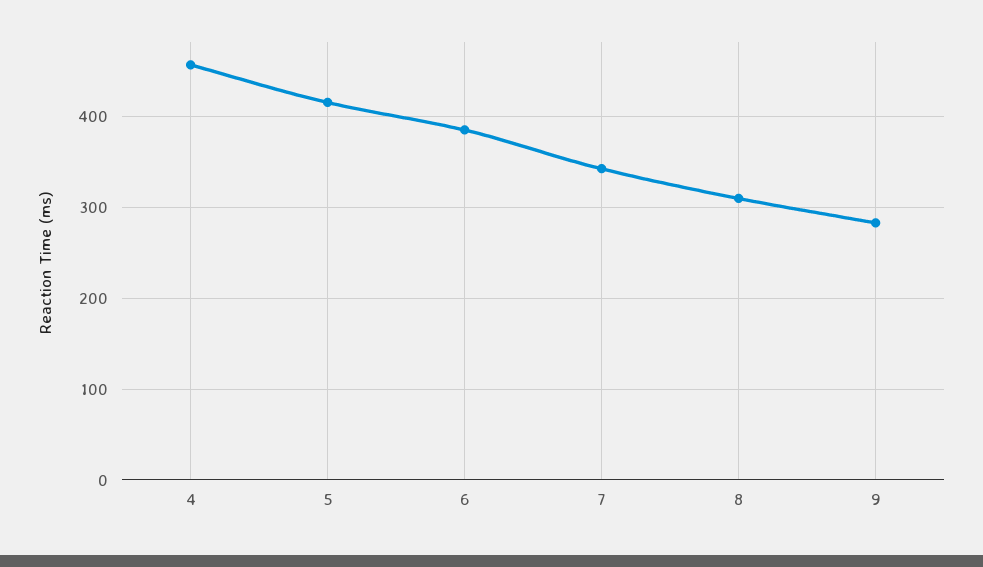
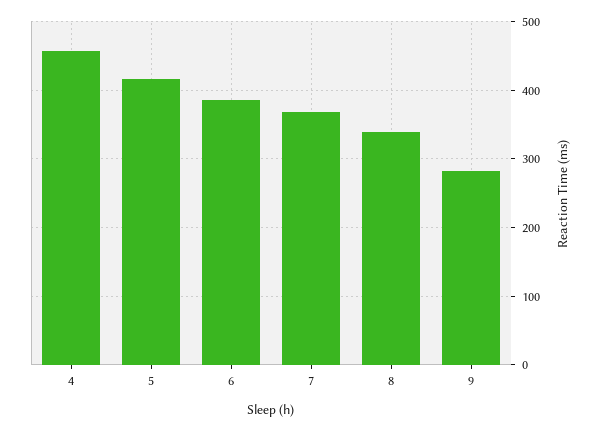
  {
    "4": 460,
    "5": 420,
    "6": 390,
-   "7": 340,
+   "7": 370,
-   "8": 310,
+   "8": 340,
    "9": 280
  }

